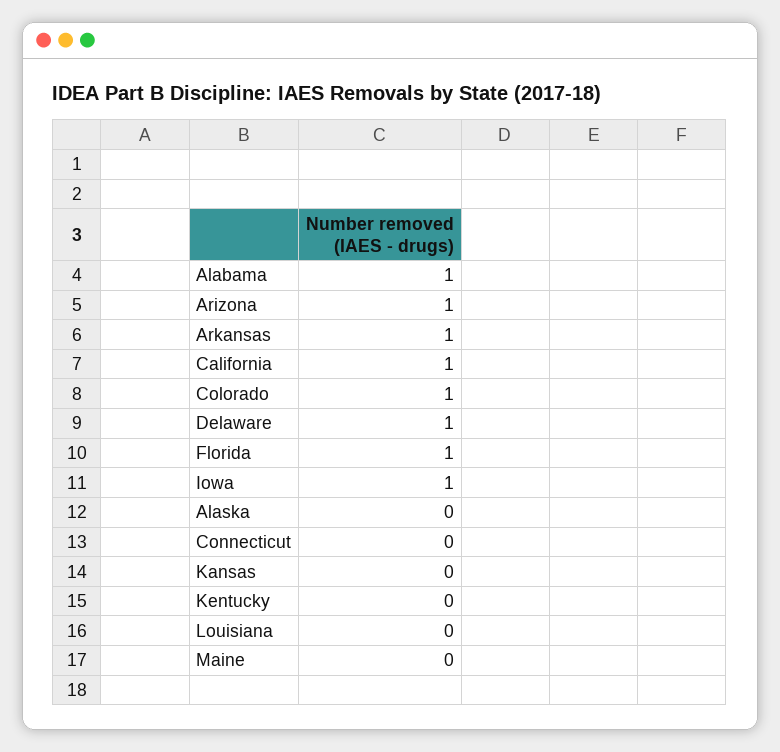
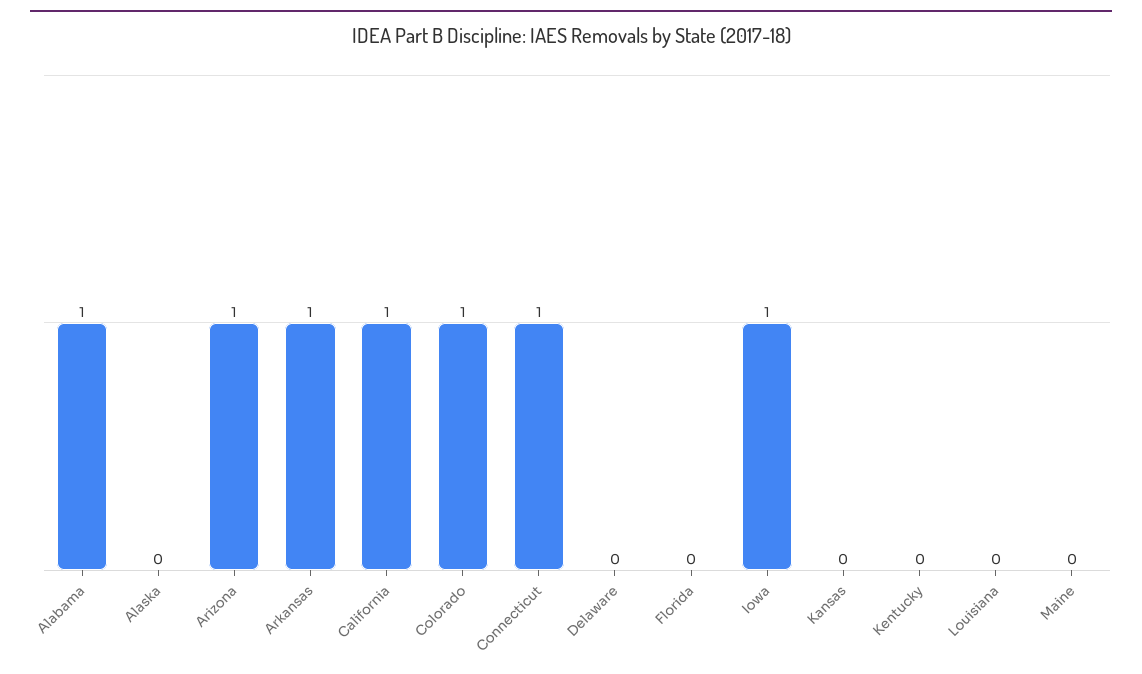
  {
    "Alabama": 1,
    "Arizona": 1,
    "Arkansas": 1,
    "California": 1,
    "Colorado": 1,
-   "Delaware": 1,
+   "Delaware": 0,
-   "Florida": 1,
+   "Florida": 0,
    "Iowa": 1,
    "Alaska": 0,
-   "Connecticut": 0,
+   "Connecticut": 1,
    "Kansas": 0,
    "Kentucky": 0,
    "Louisiana": 0,
    "Maine": 0
  }

